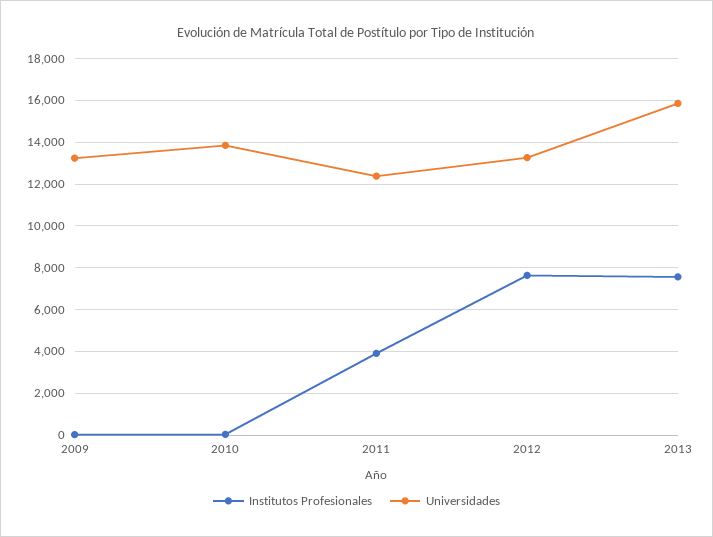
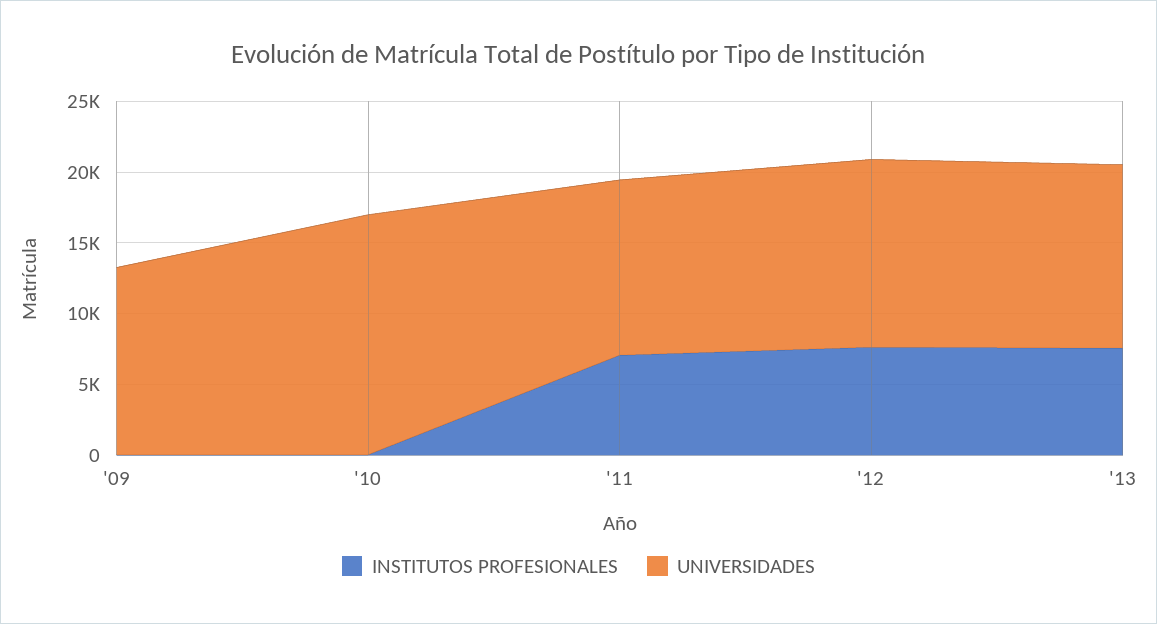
  {
    "Institutos Profesionales": {
      "2009": 0,
      "2010": 0,
-     "2011": 4000,
+     "2011": 7000,
      "2012": 7500,
      "2013": 7500
    },
    "Universidades": {
      "2009": 13000,
-     "2010": 14000,
+     "2010": 17000,
      "2011": 12500,
      "2012": 13500,
-     "2013": 16000
+     "2013": 13000
    }
  }

